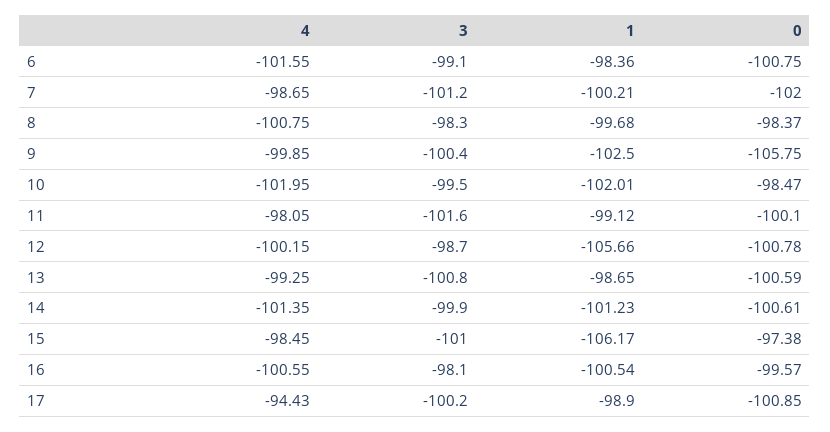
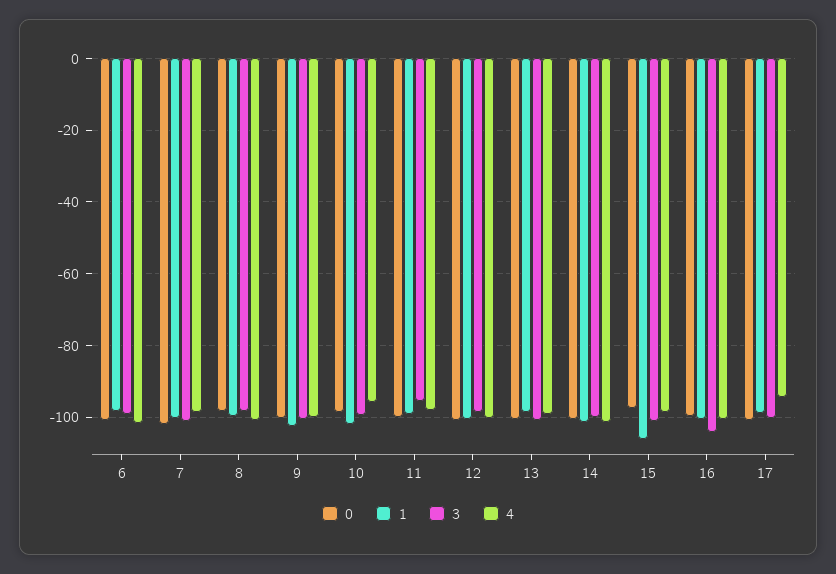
  {
    "4": {
      "6": -101.55,
      "7": -98.65,
      "8": -100.75,
      "9": -99.85,
-     "10": -101.95,
+     "10": -96,
      "11": -98.05,
      "12": -100.15,
      "13": -99.25,
      "14": -101.35,
      "15": -98.45,
      "16": -100.55,
      "17": -94.43
    },
    "3": {
      "6": -99.1,
      "7": -101.2,
      "8": -98.3,
      "9": -100.4,
      "10": -99.5,
-     "11": -101.6,
+     "11": -96,
      "12": -98.7,
      "13": -100.8,
      "14": -99.9,
      "15": -101,
-     "16": -98.1,
+     "16": -104,
      "17": -100.2
    },
    "1": {
      "6": -98.36,
      "7": -100.21,
      "8": -99.68,
      "9": -102.5,
      "10": -102.01,
      "11": -99.12,
-     "12": -105.66,
+     "12": -100,
      "13": -98.65,
      "14": -101.23,
      "15": -106.17,
      "16": -100.54,
      "17": -98.9
    },
    "0": {
      "6": -100.75,
      "7": -102,
      "8": -98.37,
-     "9": -105.75,
+     "9": -100,
      "10": -98.47,
      "11": -100.1,
      "12": -100.78,
      "13": -100.59,
      "14": -100.61,
      "15": -97.38,
      "16": -99.57,
      "17": -100.85
    }
  }

